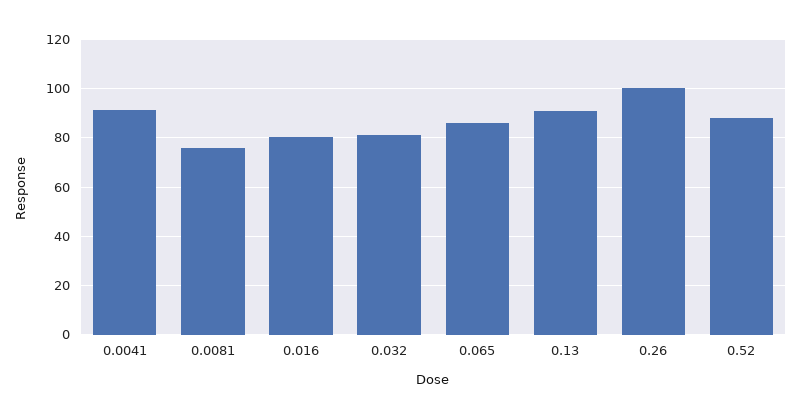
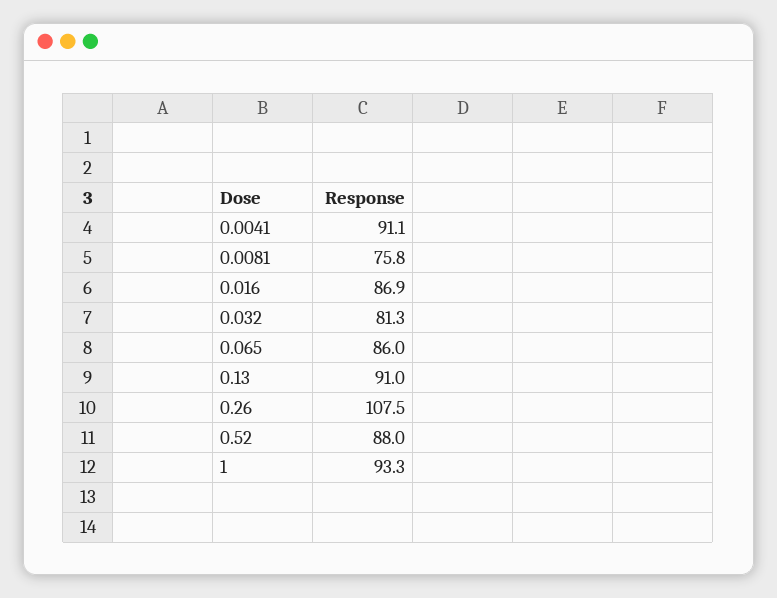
  {
    "0.0041": 91.1,
    "0.0081": 75.8,
-   "0.016": 80,
+   "0.016": 86.9,
    "0.032": 81.3,
    "0.065": 86,
    "0.13": 91,
-   "0.26": 100,
+   "0.26": 107.5,
-   "0.52": 88
+   "0.52": 88,
+   "1": 93.3
  }

